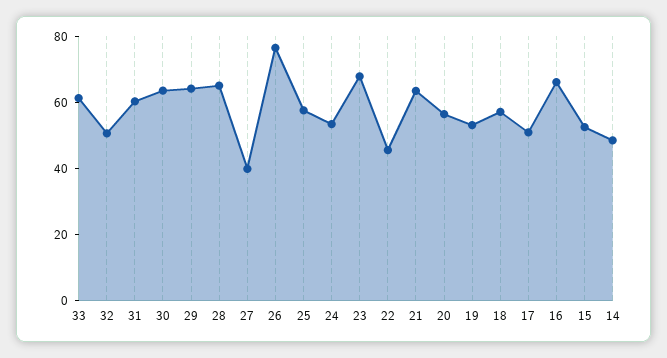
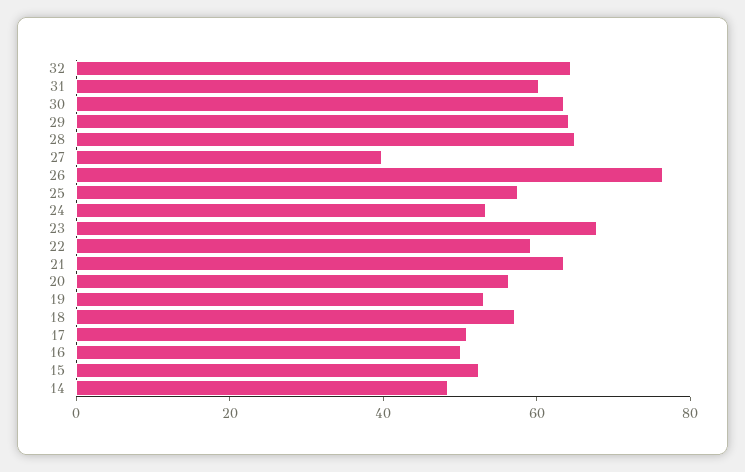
  {
-   "33": 60,
-   "32": 50,
+   "32": 65,
    "31": 60,
    "30": 65,
    "29": 65,
    "28": 65,
    "27": 40,
    "26": 75,
    "25": 60,
    "24": 55,
    "23": 70,
-   "22": 45,
+   "22": 60,
    "21": 65,
    "20": 55,
    "19": 55,
    "18": 55,
    "17": 50,
-   "16": 65,
+   "16": 50,
    "15": 50,
    "14": 50
  }

